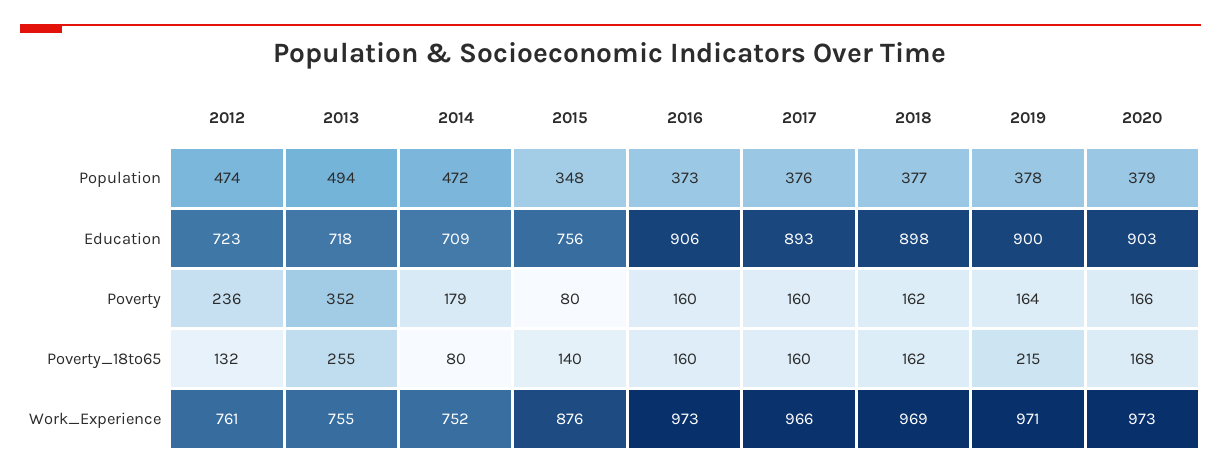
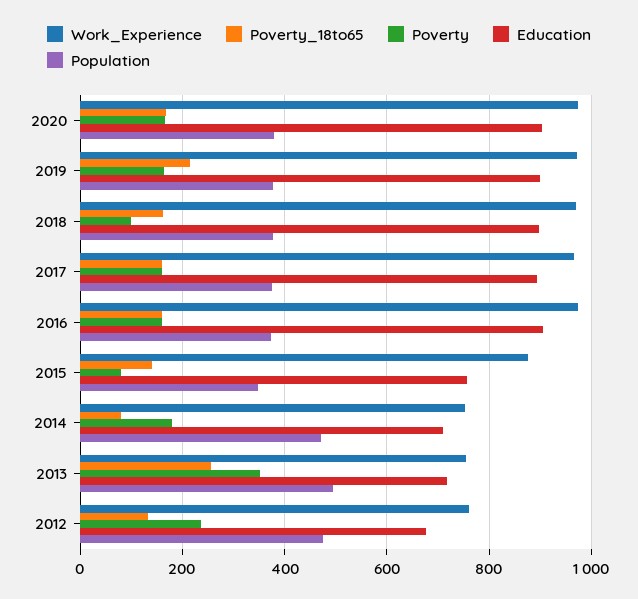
  {
    "Population": {
      "2012": 474,
      "2013": 494,
      "2014": 472,
      "2015": 348,
      "2016": 373,
      "2017": 376,
      "2018": 377,
      "2019": 378,
      "2020": 379
    },
    "Education": {
-     "2012": 723,
+     "2012": 680,
      "2013": 718,
      "2014": 709,
      "2015": 756,
      "2016": 906,
      "2017": 893,
      "2018": 898,
      "2019": 900,
      "2020": 903
    },
    "Poverty": {
      "2012": 236,
      "2013": 352,
      "2014": 179,
      "2015": 80,
      "2016": 160,
      "2017": 160,
-     "2018": 162,
+     "2018": 100,
      "2019": 164,
      "2020": 166
    },
    "Poverty_18to65": {
      "2012": 132,
      "2013": 255,
      "2014": 80,
      "2015": 140,
      "2016": 160,
      "2017": 160,
      "2018": 162,
      "2019": 215,
      "2020": 168
    },
    "Work_Experience": {
      "2012": 761,
      "2013": 755,
      "2014": 752,
      "2015": 876,
      "2016": 973,
      "2017": 966,
      "2018": 969,
      "2019": 971,
      "2020": 973
    }
  }

